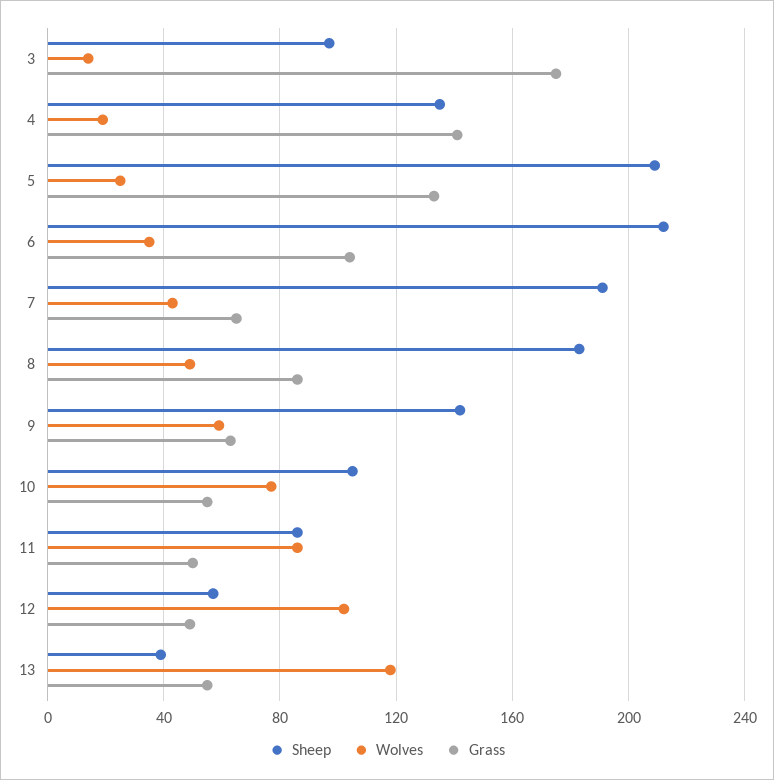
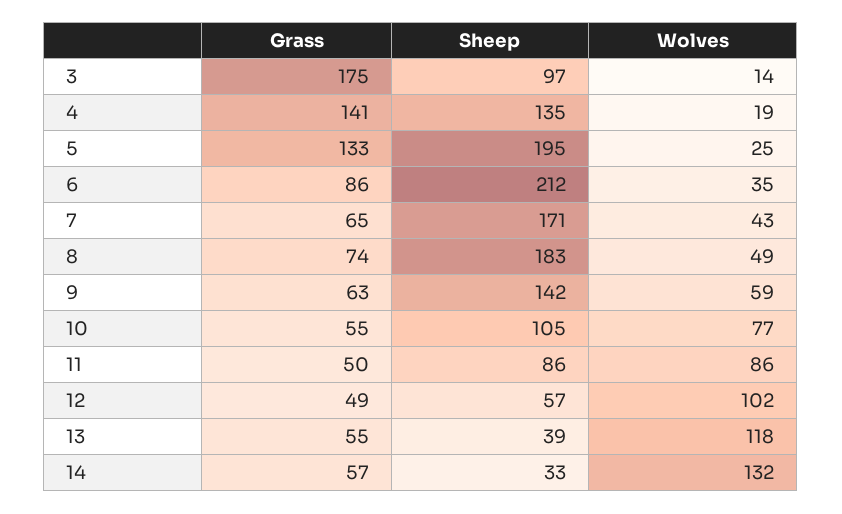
  {
    "Sheep": {
      "3": 97,
      "4": 135,
-     "5": 210,
+     "5": 195,
      "6": 212,
-     "7": 190,
+     "7": 171,
      "8": 183,
      "9": 142,
      "10": 105,
      "11": 86,
      "12": 57,
-     "13": 39
+     "13": 39,
+     "14": 33
    },
    "Wolves": {
      "3": 14,
      "4": 19,
      "5": 25,
      "6": 35,
      "7": 43,
      "8": 49,
      "9": 59,
      "10": 77,
      "11": 86,
      "12": 102,
-     "13": 118
+     "13": 118,
+     "14": 132
    },
    "Grass": {
      "3": 175,
      "4": 141,
      "5": 133,
-     "6": 105,
+     "6": 86,
      "7": 65,
-     "8": 85,
+     "8": 74,
      "9": 63,
      "10": 55,
      "11": 50,
      "12": 49,
-     "13": 55
+     "13": 55,
+     "14": 57
    }
  }

